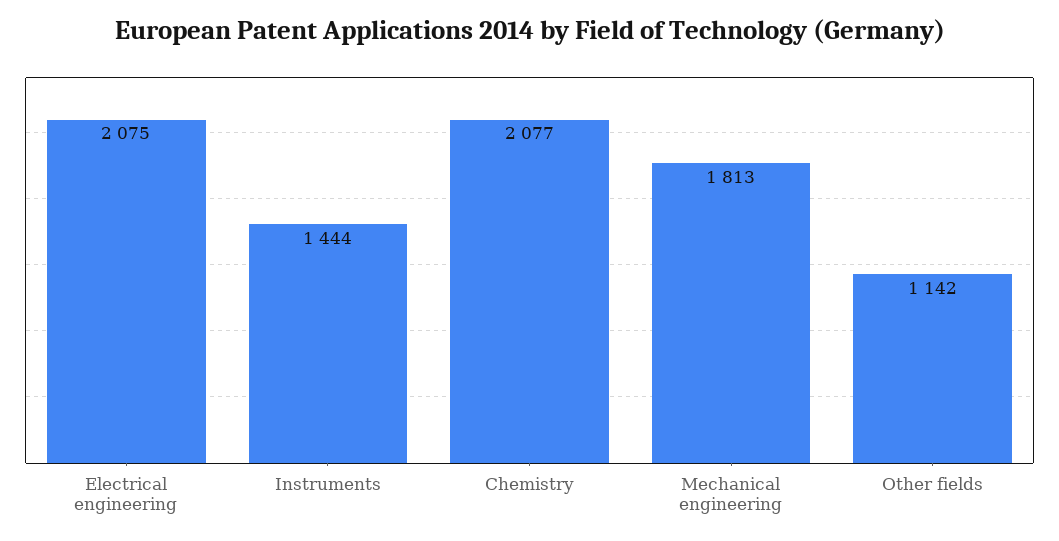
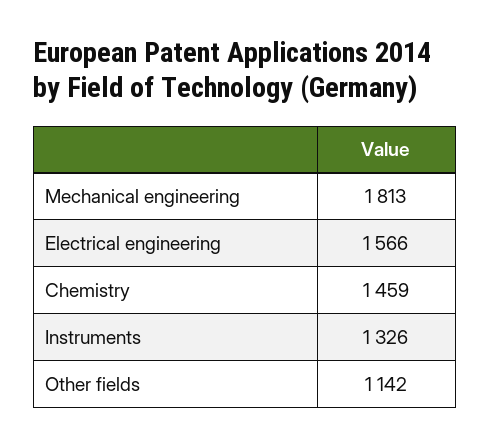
  {
-   "Electrical engineering": 2075,
+   "Electrical engineering": 1566,
-   "Instruments": 1444,
+   "Instruments": 1326,
-   "Chemistry": 2077,
+   "Chemistry": 1459,
    "Mechanical engineering": 1813,
    "Other fields": 1142
  }

